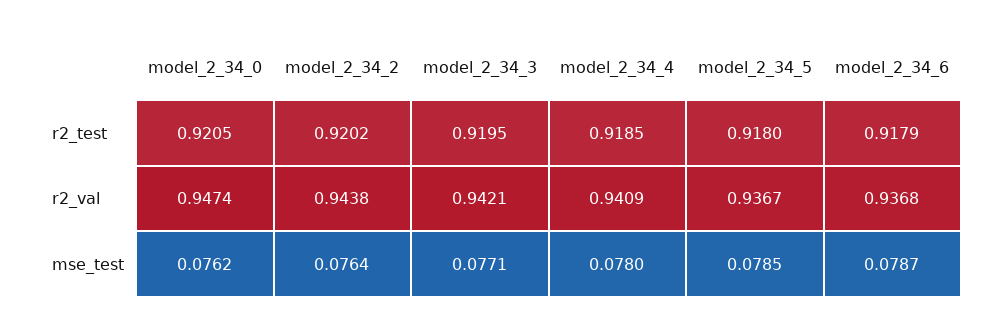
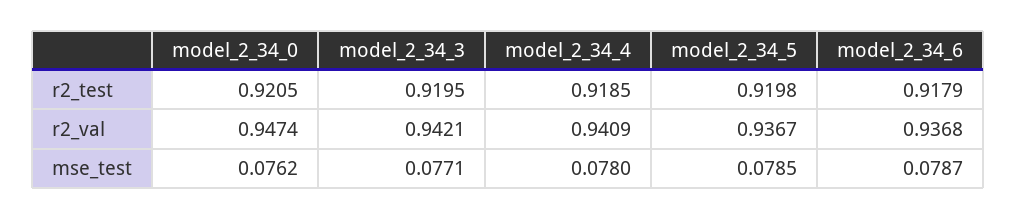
  {
    "model_2_34_0": {
      "r2_test": 0.9205,
      "r2_val": 0.9474,
      "mse_test": 0.0762
    },
-   "model_2_34_2": {
-     "r2_test": 0.9202,
-     "r2_val": 0.9438,
-     "mse_test": 0.0764
-   },
    "model_2_34_3": {
      "r2_test": 0.9195,
      "r2_val": 0.9421,
      "mse_test": 0.0771
    },
    "model_2_34_4": {
      "r2_test": 0.9185,
      "r2_val": 0.9409,
      "mse_test": 0.078
    },
    "model_2_34_5": {
-     "r2_test": 0.918,
+     "r2_test": 0.9198,
      "r2_val": 0.9367,
      "mse_test": 0.0785
    },
    "model_2_34_6": {
      "r2_test": 0.9179,
      "r2_val": 0.9368,
      "mse_test": 0.0787
    }
  }

